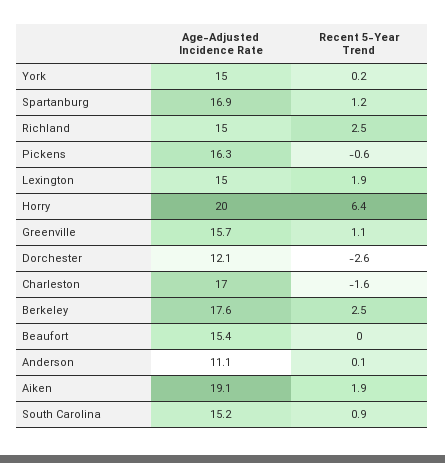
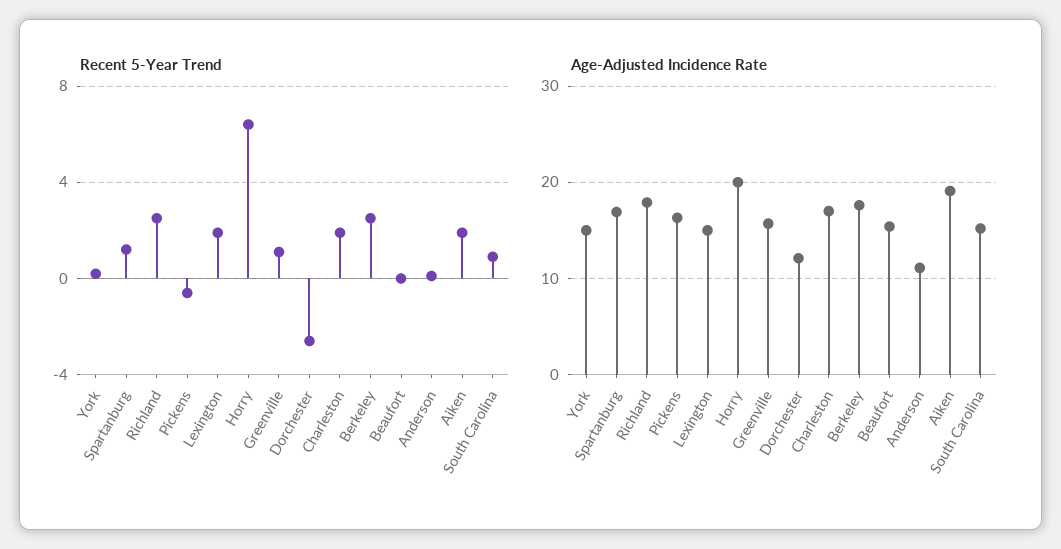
  {
    "Age-Adjusted Incidence Rate": {
      "York": 15,
      "Spartanburg": 16.9,
-     "Richland": 15,
+     "Richland": 18,
      "Pickens": 16.3,
      "Lexington": 15,
      "Horry": 20,
      "Greenville": 15.7,
      "Dorchester": 12.1,
      "Charleston": 17,
      "Berkeley": 17.6,
      "Beaufort": 15.4,
      "Anderson": 11.1,
      "Aiken": 19.1,
      "South Carolina": 15.2
    },
    "Recent 5-Year Trend": {
      "York": 0.2,
      "Spartanburg": 1.2,
      "Richland": 2.5,
      "Pickens": -0.6,
      "Lexington": 1.9,
      "Horry": 6.4,
      "Greenville": 1.1,
      "Dorchester": -2.6,
-     "Charleston": -1.6,
+     "Charleston": 2,
      "Berkeley": 2.5,
      "Beaufort": 0,
      "Anderson": 0.1,
      "Aiken": 1.9,
      "South Carolina": 0.9
    }
  }

